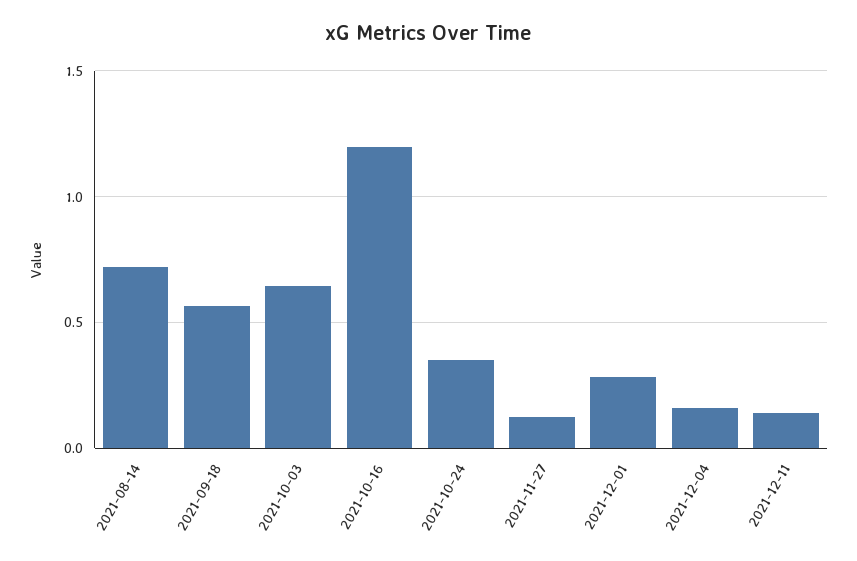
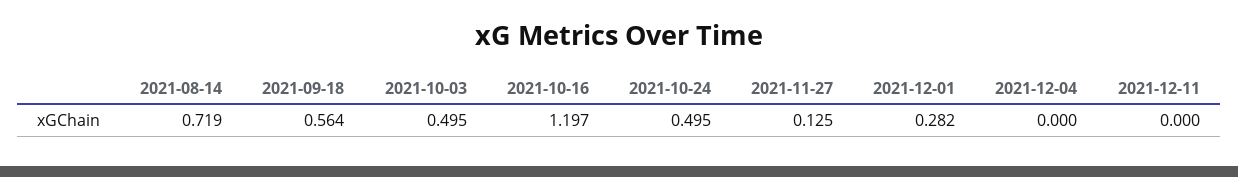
  {
    "2021-08-14": 0.719,
    "2021-09-18": 0.564,
-   "2021-10-03": 0.65,
+   "2021-10-03": 0.495,
    "2021-10-16": 1.197,
-   "2021-10-24": 0.35,
+   "2021-10-24": 0.495,
    "2021-11-27": 0.125,
    "2021-12-01": 0.282,
-   "2021-12-04": 0.15,
+   "2021-12-04": 0,
-   "2021-12-11": 0.15
+   "2021-12-11": 0
  }

